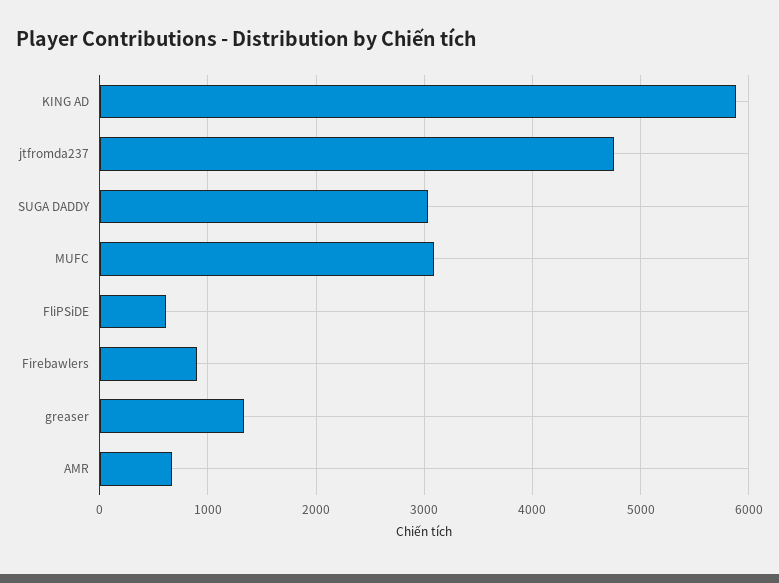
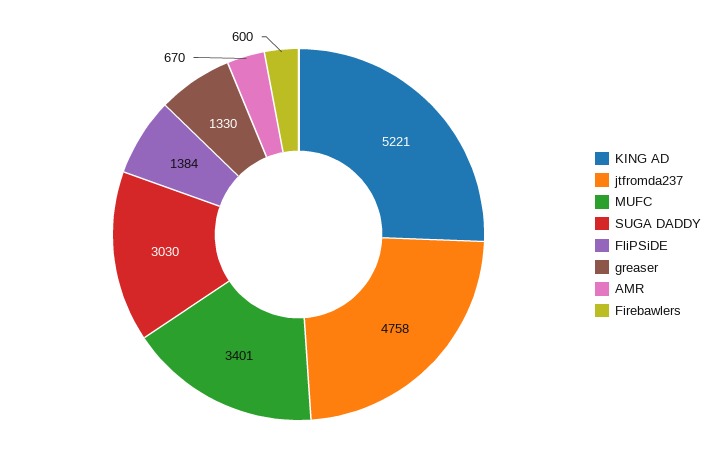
  {
-   "KING AD": 5900,
+   "KING AD": 5221,
    "jtfromda237": 4758,
    "SUGA DADDY": 3030,
-   "MUFC": 3100,
+   "MUFC": 3401,
-   "FliPSiDE": 600,
+   "FliPSiDE": 1384,
-   "Firebawlers": 900,
+   "Firebawlers": 600,
    "greaser": 1330,
    "AMR": 670
  }

